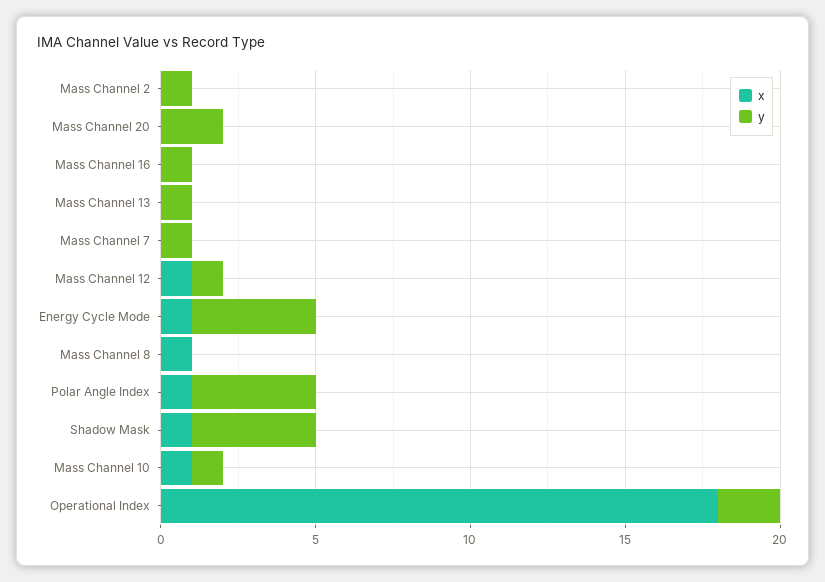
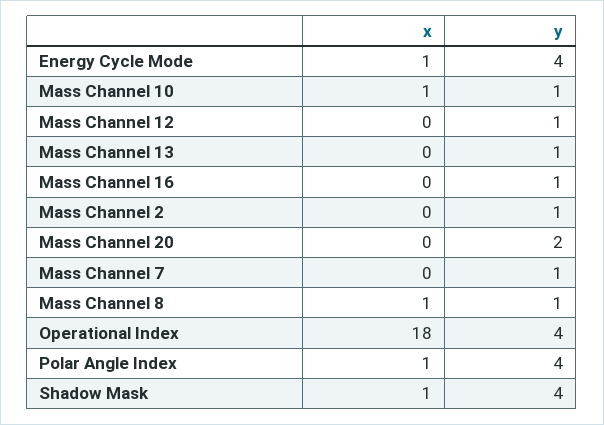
  {
    "x": {
      "Mass Channel 2": 0,
      "Mass Channel 20": 0,
      "Mass Channel 16": 0,
      "Mass Channel 13": 0,
      "Mass Channel 7": 0,
-     "Mass Channel 12": 1,
+     "Mass Channel 12": 0,
      "Energy Cycle Mode": 1,
      "Mass Channel 8": 1,
      "Polar Angle Index": 1,
      "Shadow Mask": 1,
      "Mass Channel 10": 1,
      "Operational Index": 18
    },
    "y": {
      "Mass Channel 2": 1,
      "Mass Channel 20": 2,
      "Mass Channel 16": 1,
      "Mass Channel 13": 1,
      "Mass Channel 7": 1,
      "Mass Channel 12": 1,
      "Energy Cycle Mode": 4,
-     "Mass Channel 8": 0,
+     "Mass Channel 8": 1,
      "Polar Angle Index": 4,
      "Shadow Mask": 4,
      "Mass Channel 10": 1,
-     "Operational Index": 2
+     "Operational Index": 4
    }
  }

